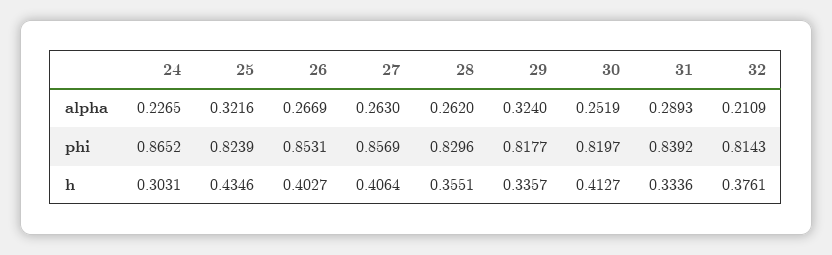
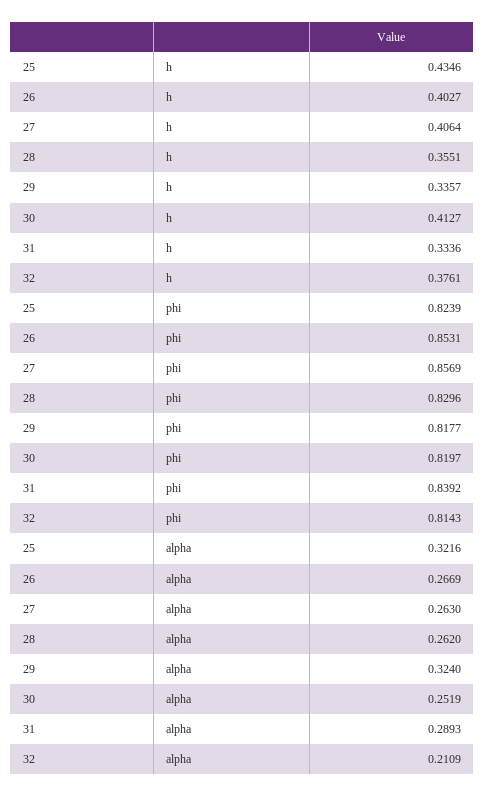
  {
-   "24": {
-     "alpha": 0.2265,
-     "phi": 0.8652,
-     "h": 0.3031
-   },
    "25": {
      "alpha": 0.3216,
      "phi": 0.8239,
      "h": 0.4346
    },
    "26": {
      "alpha": 0.2669,
      "phi": 0.8531,
      "h": 0.4027
    },
    "27": {
      "alpha": 0.263,
      "phi": 0.8569,
      "h": 0.4064
    },
    "28": {
      "alpha": 0.262,
      "phi": 0.8296,
      "h": 0.3551
    },
    "29": {
      "alpha": 0.324,
      "phi": 0.8177,
      "h": 0.3357
    },
    "30": {
      "alpha": 0.2519,
      "phi": 0.8197,
      "h": 0.4127
    },
    "31": {
      "alpha": 0.2893,
      "phi": 0.8392,
      "h": 0.3336
    },
    "32": {
      "alpha": 0.2109,
      "phi": 0.8143,
      "h": 0.3761
    }
  }

